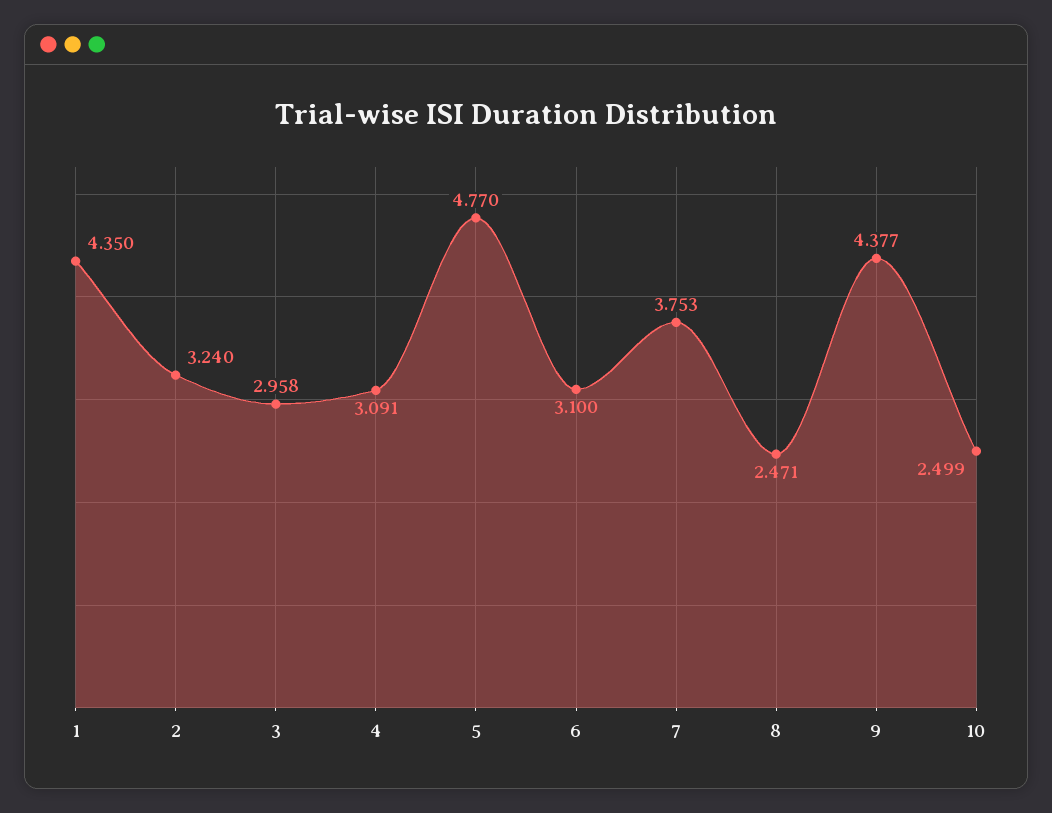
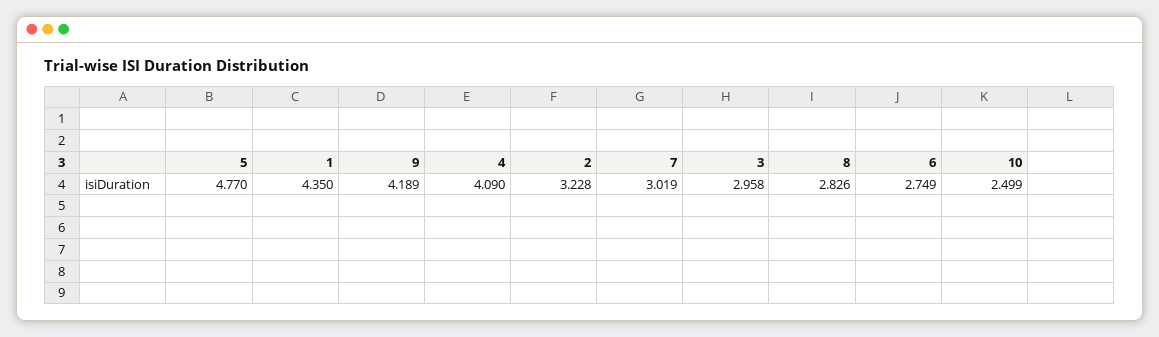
  {
    "1": 4.35,
-   "2": 3.24,
+   "2": 3.228,
    "3": 2.958,
-   "4": 3.091,
+   "4": 4.09,
    "5": 4.77,
-   "6": 3.1,
+   "6": 2.749,
-   "7": 3.753,
+   "7": 3.019,
-   "8": 2.471,
+   "8": 2.826,
-   "9": 4.377,
+   "9": 4.189,
    "10": 2.499
  }

